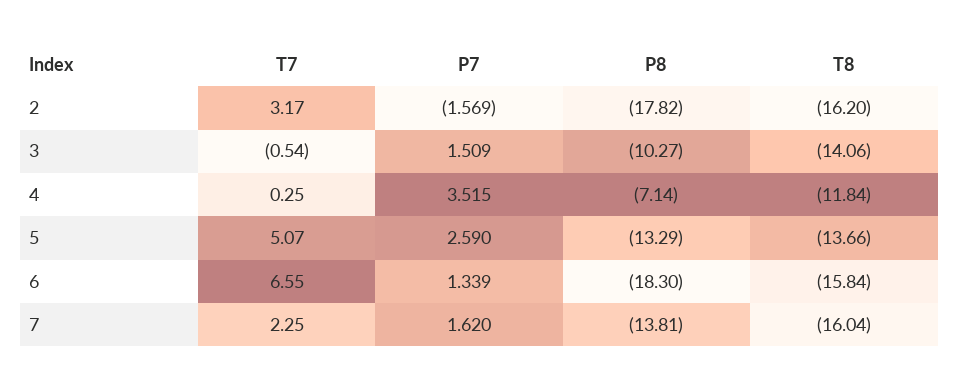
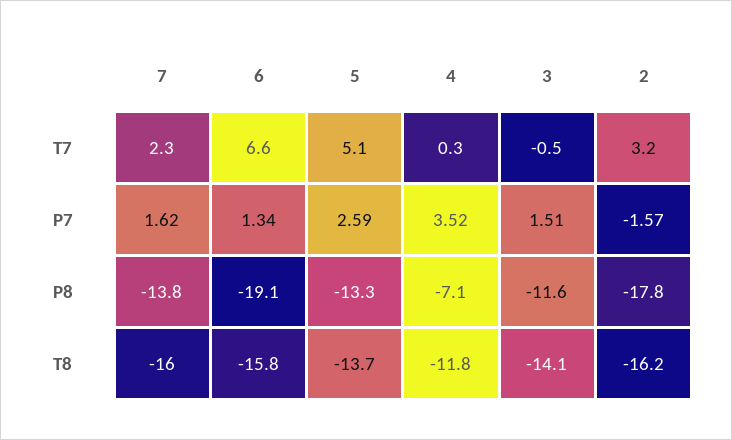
  {
    "T7": {
      "2": 3.17,
      "3": -0.54,
      "4": 0.25,
      "5": 5.07,
      "6": 6.55,
      "7": 2.25
    },
    "P7": {
      "2": -1.569,
      "3": 1.509,
      "4": 3.515,
      "5": 2.59,
      "6": 1.339,
      "7": 1.62
    },
    "P8": {
      "2": -17.82,
-     "3": -10.27,
+     "3": -11.6,
      "4": -7.14,
      "5": -13.29,
-     "6": -18.3,
+     "6": -19.1,
      "7": -13.81
    },
    "T8": {
      "2": -16.2,
      "3": -14.06,
      "4": -11.84,
      "5": -13.66,
      "6": -15.84,
      "7": -16.04
    }
  }

